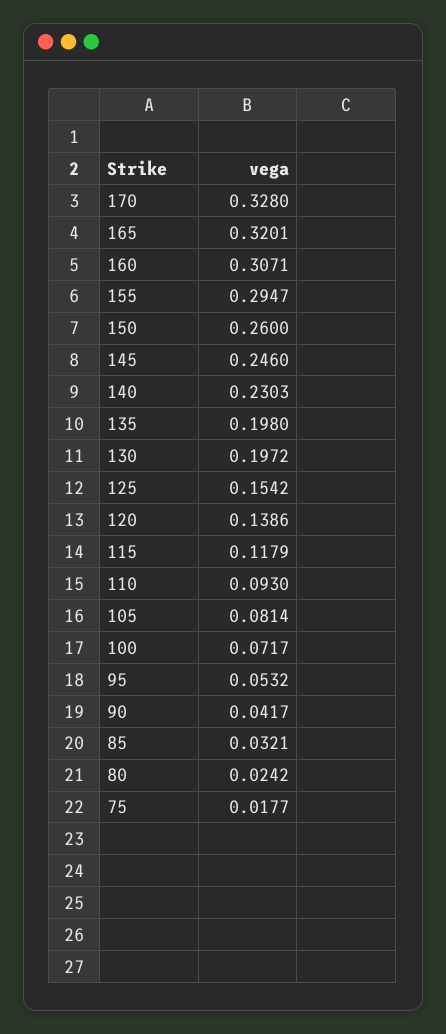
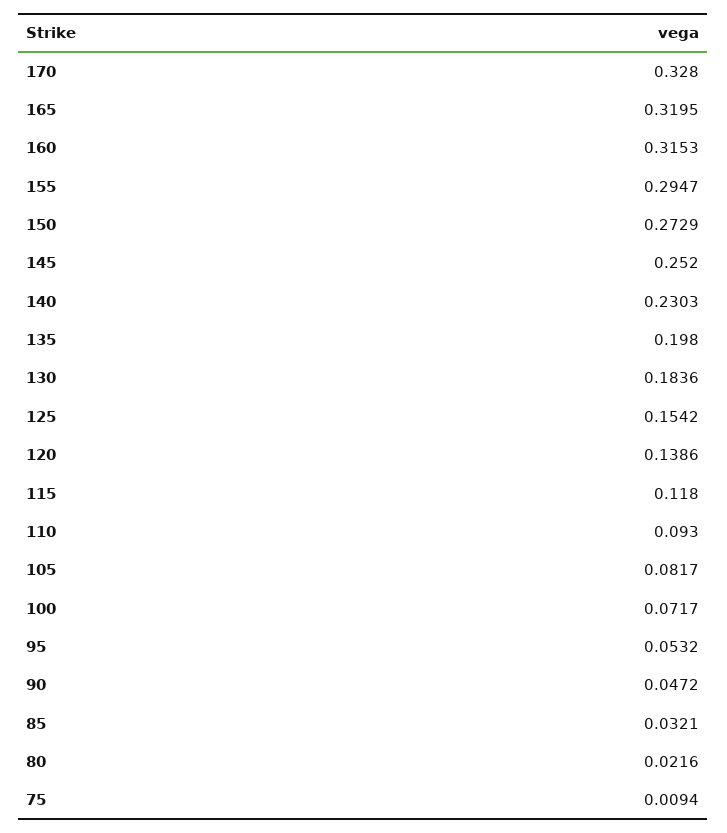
  {
    "170": 0.328,
-   "165": 0.3201,
+   "165": 0.3195,
-   "160": 0.3071,
+   "160": 0.3153,
    "155": 0.2947,
-   "150": 0.26,
+   "150": 0.2729,
-   "145": 0.246,
+   "145": 0.252,
    "140": 0.2303,
    "135": 0.198,
-   "130": 0.1972,
+   "130": 0.1836,
    "125": 0.1542,
    "120": 0.1386,
-   "115": 0.1179,
+   "115": 0.118,
    "110": 0.093,
-   "105": 0.0814,
+   "105": 0.0817,
    "100": 0.0717,
    "95": 0.0532,
-   "90": 0.0417,
+   "90": 0.0472,
    "85": 0.0321,
-   "80": 0.0242,
+   "80": 0.0216,
-   "75": 0.0177
+   "75": 0.0094
  }

